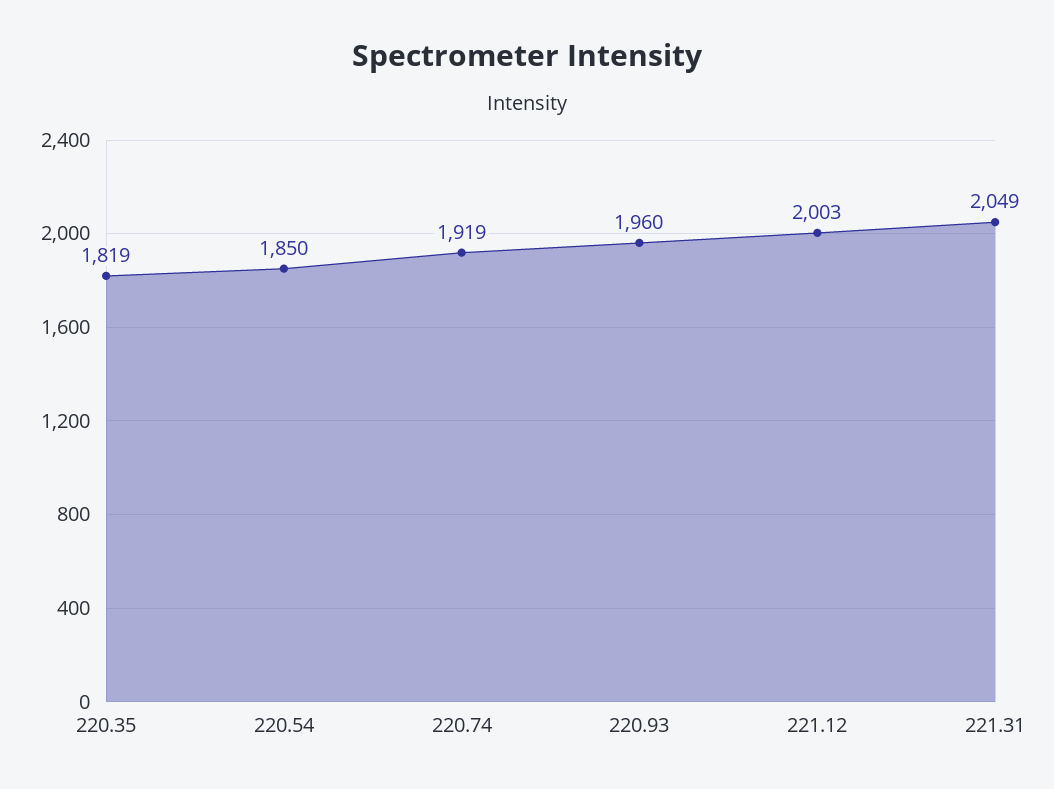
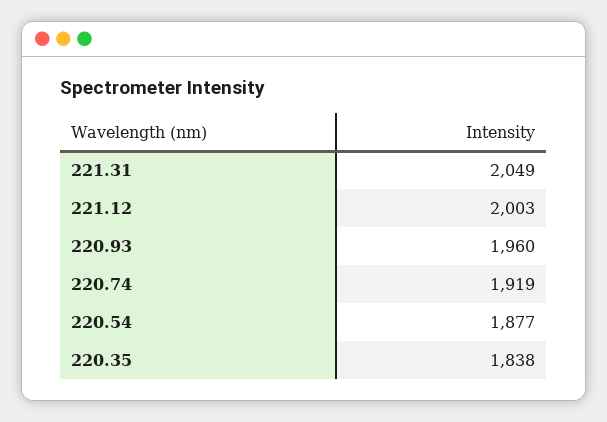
  {
-   "220.35": 1819,
+   "220.35": 1838,
-   "220.54": 1850,
+   "220.54": 1877,
    "220.74": 1919,
    "220.93": 1960,
    "221.12": 2003,
    "221.31": 2049
  }

